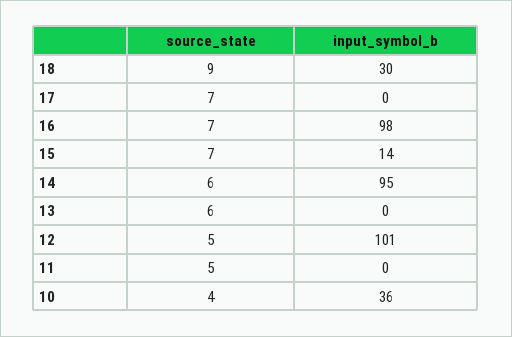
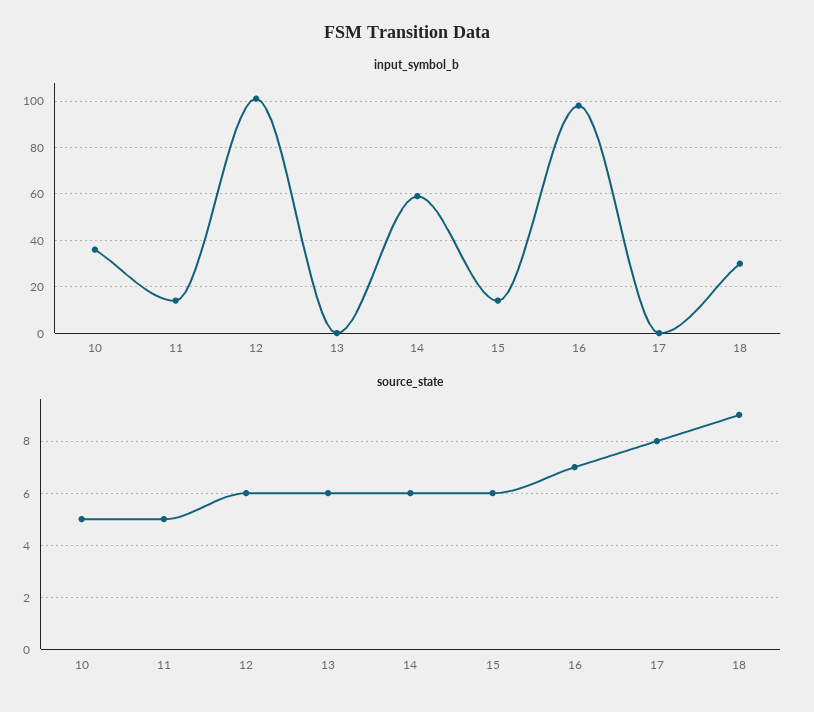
  {
    "source_state": {
      "18": 9,
-     "17": 7,
+     "17": 8,
      "16": 7,
-     "15": 7,
+     "15": 6,
      "14": 6,
      "13": 6,
-     "12": 5,
+     "12": 6,
      "11": 5,
-     "10": 4
+     "10": 5
    },
    "input_symbol_b": {
      "18": 30,
      "17": 0,
      "16": 98,
      "15": 14,
-     "14": 95,
+     "14": 60,
      "13": 0,
      "12": 101,
-     "11": 0,
+     "11": 15,
      "10": 36
    }
  }

